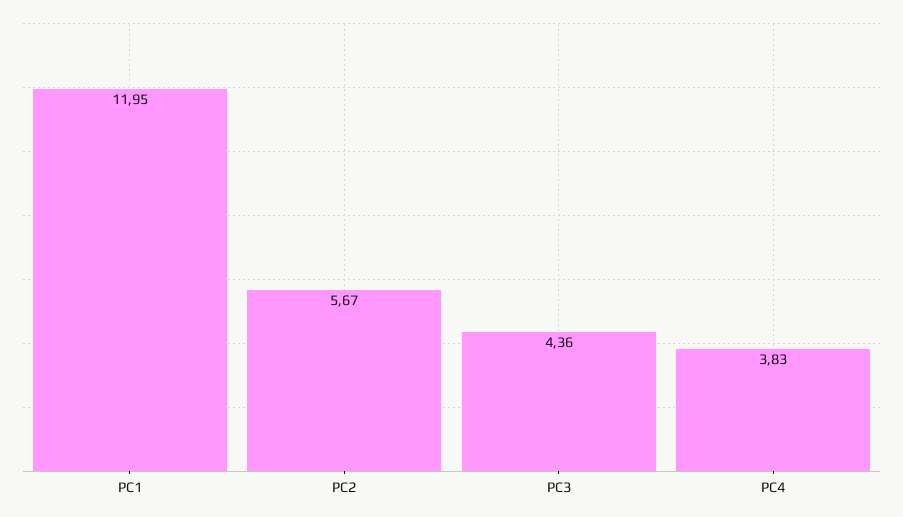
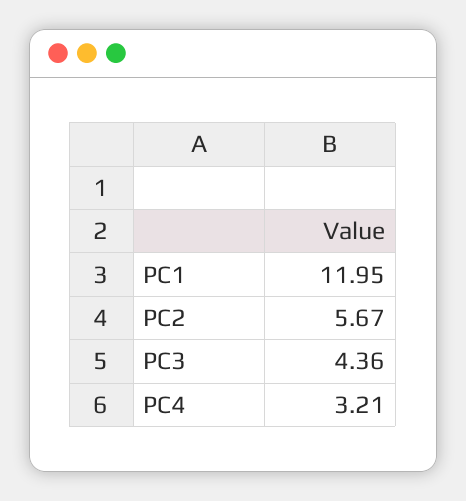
  {
    "PC1": 11.95,
    "PC2": 5.67,
    "PC3": 4.36,
-   "PC4": 3.83
+   "PC4": 3.21
  }

